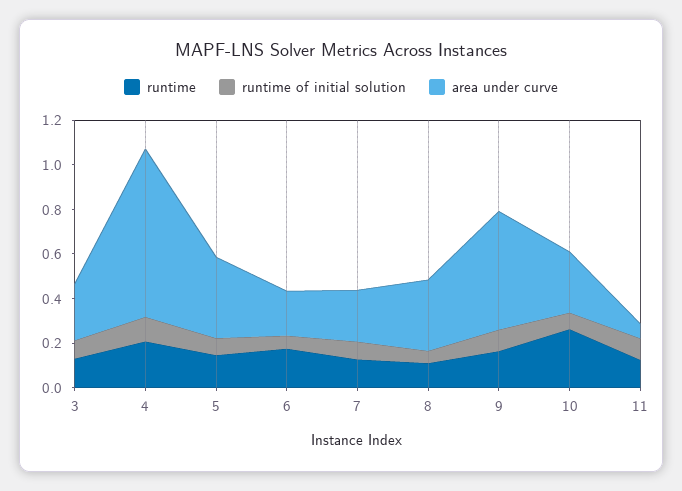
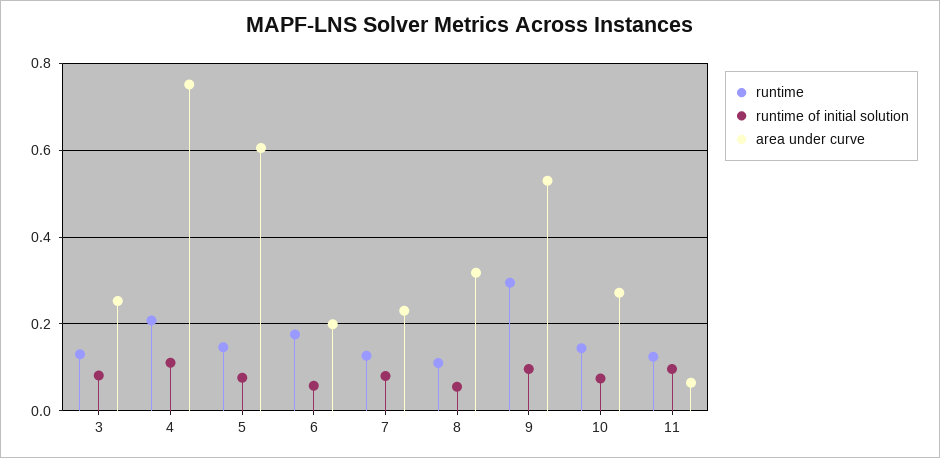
  {
    "runtime": {
      "3": 0.14,
      "4": 0.2,
      "5": 0.14,
      "6": 0.18,
      "7": 0.12,
      "8": 0.12,
-     "9": 0.15,
+     "9": 0.3,
-     "10": 0.25,
+     "10": 0.14,
      "11": 0.12
    },
    "runtime of initial solution": {
      "3": 0.08,
      "4": 0.12,
      "5": 0.08,
      "6": 0.06,
      "7": 0.08,
      "8": 0.06,
      "9": 0.1,
      "10": 0.08,
      "11": 0.1
    },
    "area under curve": {
      "3": 0.26,
      "4": 0.76,
-     "5": 0.35,
+     "5": 0.6,
      "6": 0.2,
      "7": 0.24,
      "8": 0.32,
      "9": 0.52,
      "10": 0.28,
      "11": 0.06
    }
  }

